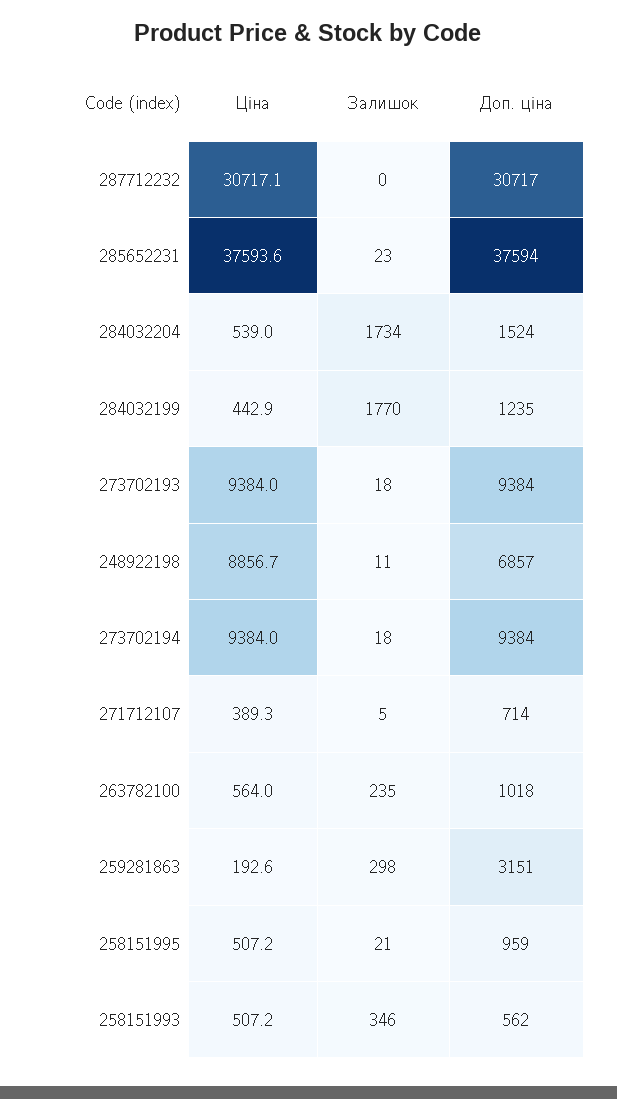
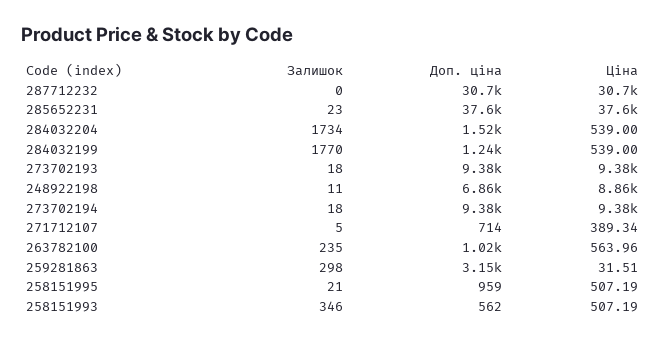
  {
    "Ціна": {
      "287712232": 30717.1,
      "285652231": 37593.6,
      "284032204": 539,
-     "284032199": 442.9,
+     "284032199": 539,
      "273702193": 9384,
      "248922198": 8856.7,
      "273702194": 9384,
      "271712107": 389.34,
      "263782100": 563.96,
-     "259281863": 192.6,
+     "259281863": 31.51,
      "258151995": 507.19,
      "258151993": 507.19
    },
    "Залишок": {
      "287712232": 0,
      "285652231": 23,
      "284032204": 1734,
      "284032199": 1770,
      "273702193": 18,
      "248922198": 11,
      "273702194": 18,
      "271712107": 5,
      "263782100": 235,
      "259281863": 298,
      "258151995": 21,
      "258151993": 346
    },
    "Доп. ціна": {
      "287712232": 30717,
      "285652231": 37594,
      "284032204": 1524,
      "284032199": 1235,
      "273702193": 9384,
      "248922198": 6857,
      "273702194": 9384,
      "271712107": 714,
      "263782100": 1018,
      "259281863": 3151,
      "258151995": 959,
      "258151993": 562
    }
  }

